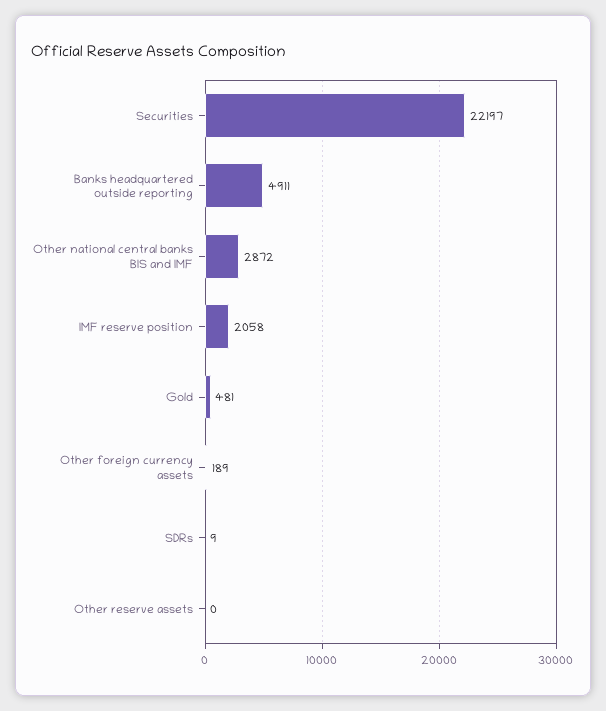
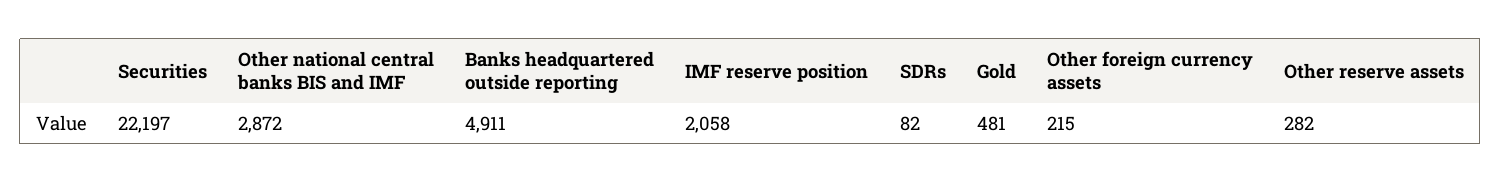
  {
    "Securities": 22197,
    "Banks headquartered outside reporting": 4911,
    "Other national central banks BIS and IMF": 2872,
    "IMF reserve position": 2058,
    "Gold": 481,
-   "Other foreign currency assets": 189,
+   "Other foreign currency assets": 215,
-   "SDRs": 9,
+   "SDRs": 82,
-   "Other reserve assets": 0
+   "Other reserve assets": 282
  }

